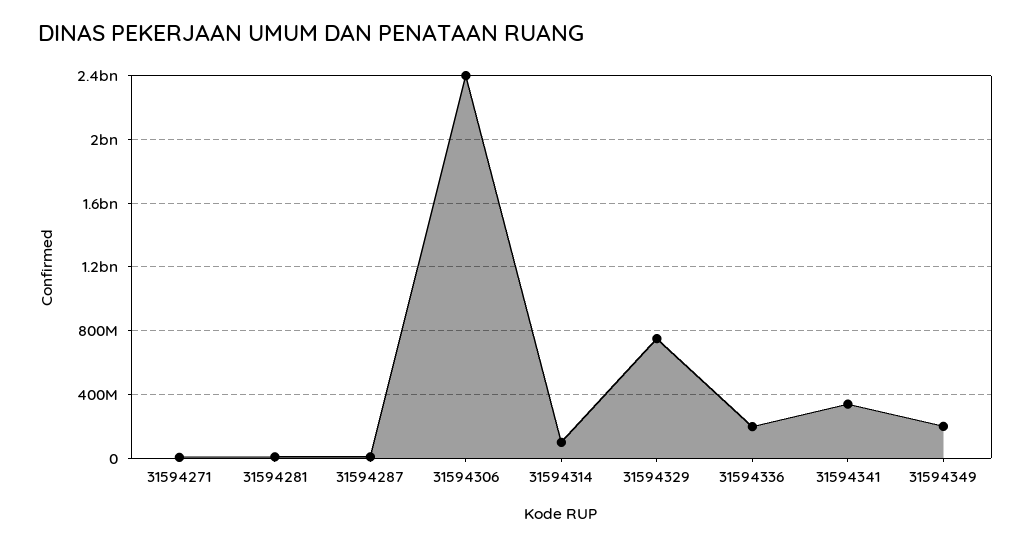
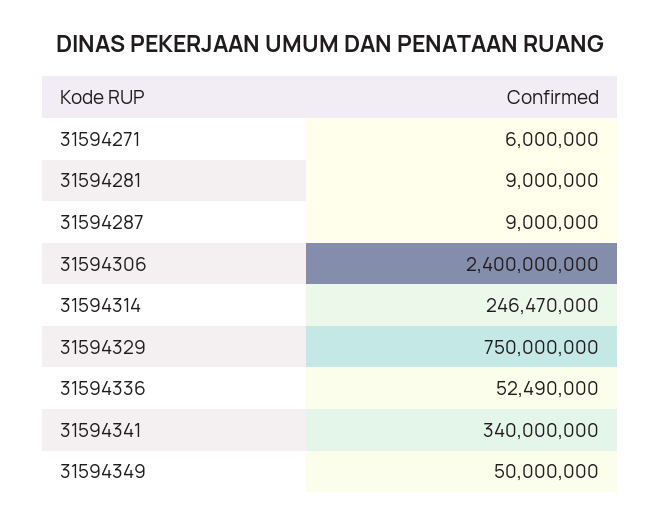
  {
    "31594271": 6000000,
    "31594281": 9000000,
    "31594287": 9000000,
    "31594306": 2400000000,
-   "31594314": 100000000,
+   "31594314": 246470000,
    "31594329": 750000000,
-   "31594336": 200000000,
+   "31594336": 52490000,
    "31594341": 340000000,
-   "31594349": 200000000
+   "31594349": 50000000
  }

